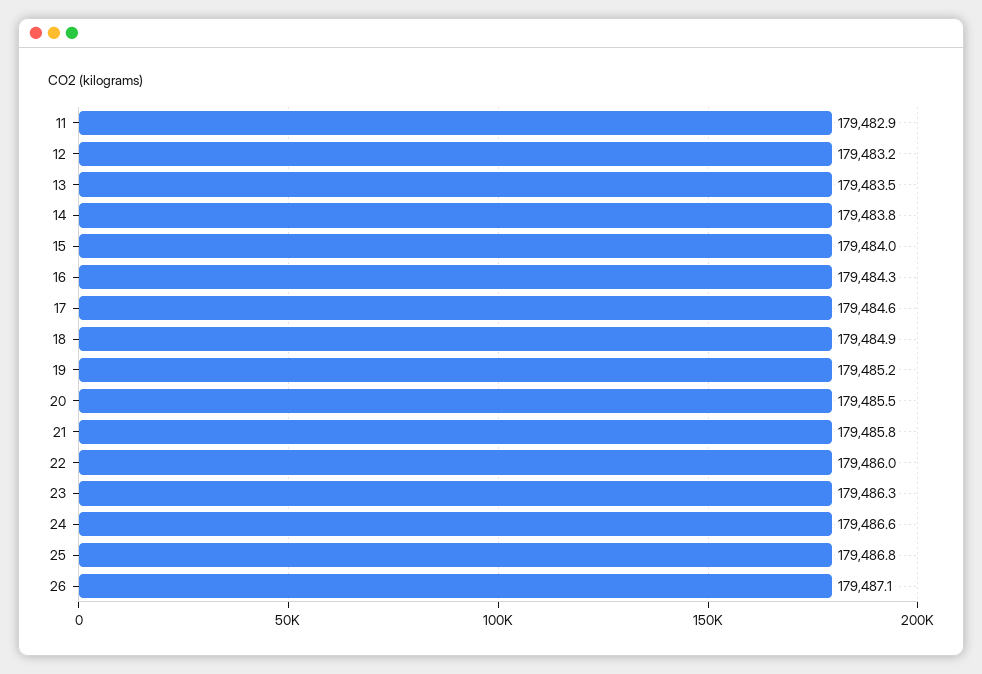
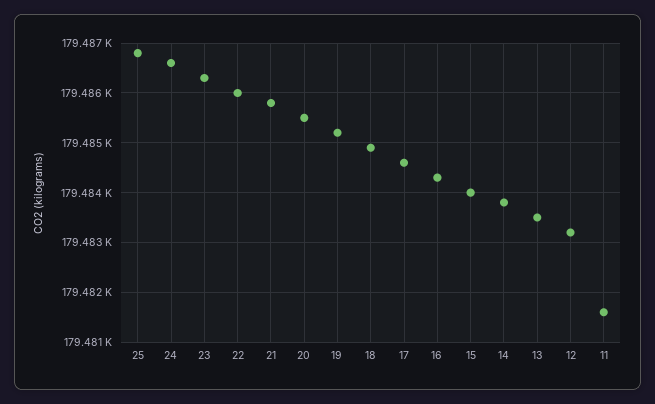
  {
-   "11": 179482.9,
+   "11": 179481.5,
    "12": 179483.2,
    "13": 179483.5,
    "14": 179483.8,
    "15": 179484,
    "16": 179484.3,
    "17": 179484.6,
    "18": 179484.9,
    "19": 179485.2,
    "20": 179485.5,
    "21": 179485.8,
    "22": 179486,
    "23": 179486.3,
    "24": 179486.6,
-   "25": 179486.8,
+   "25": 179486.8
-   "26": 179487.1
  }

